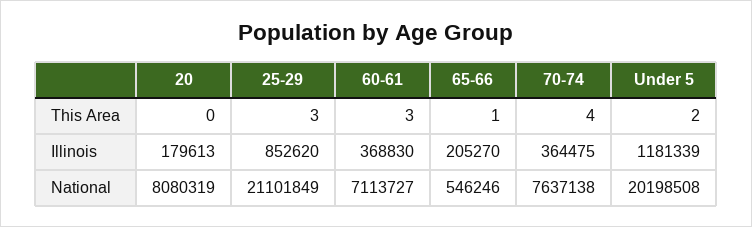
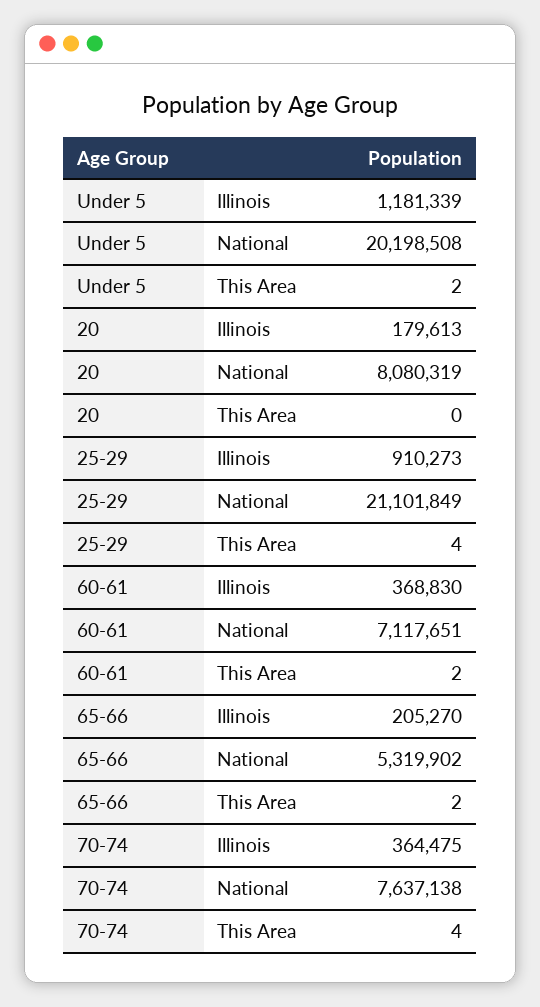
  {
    "20": {
      "This Area": 0,
      "Illinois": 179613,
      "National": 8080319
    },
    "25-29": {
-     "This Area": 3,
+     "This Area": 4,
-     "Illinois": 852620,
+     "Illinois": 910273,
      "National": 21101849
    },
    "60-61": {
-     "This Area": 3,
+     "This Area": 2,
      "Illinois": 368830,
-     "National": 7113727
+     "National": 7117651
    },
    "65-66": {
-     "This Area": 1,
+     "This Area": 2,
      "Illinois": 205270,
-     "National": 546246
+     "National": 5319902
    },
    "70-74": {
      "This Area": 4,
      "Illinois": 364475,
      "National": 7637138
    },
    "Under 5": {
      "This Area": 2,
      "Illinois": 1181339,
      "National": 20198508
    }
  }

